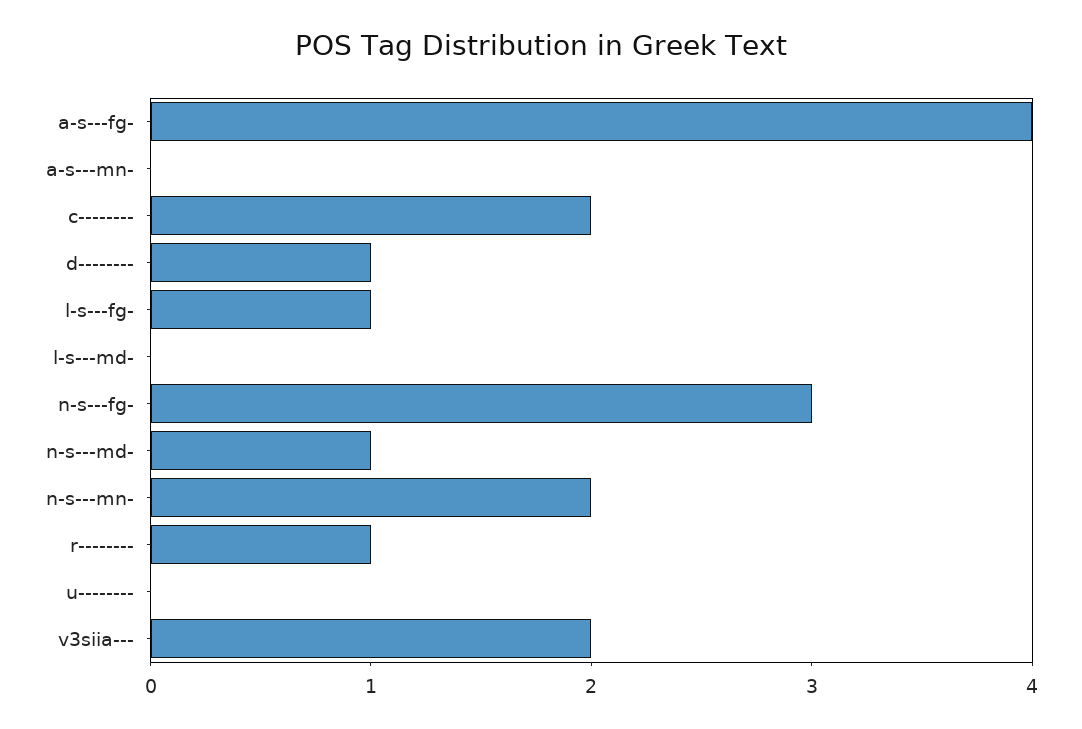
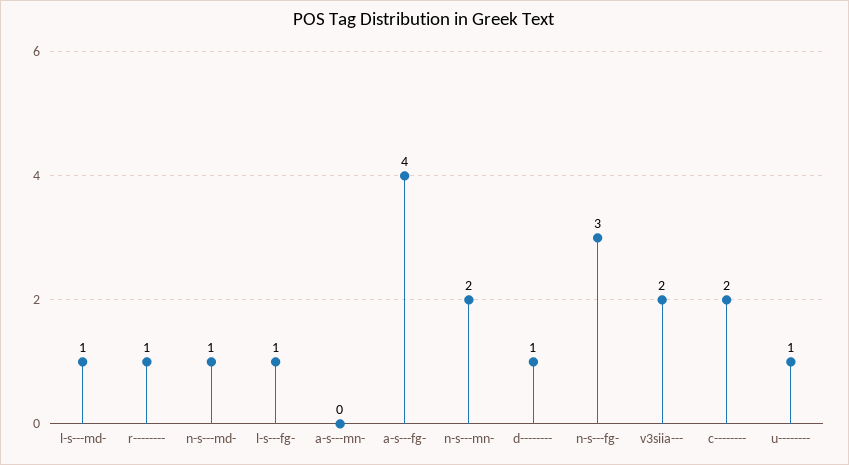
  {
    "a-s---fg-": 4,
    "a-s---mn-": 0,
    "c--------": 2,
    "d--------": 1,
    "l-s---fg-": 1,
-   "l-s---md-": 0,
+   "l-s---md-": 1,
    "n-s---fg-": 3,
    "n-s---md-": 1,
    "n-s---mn-": 2,
    "r--------": 1,
-   "u--------": 0,
+   "u--------": 1,
    "v3siia---": 2
  }

